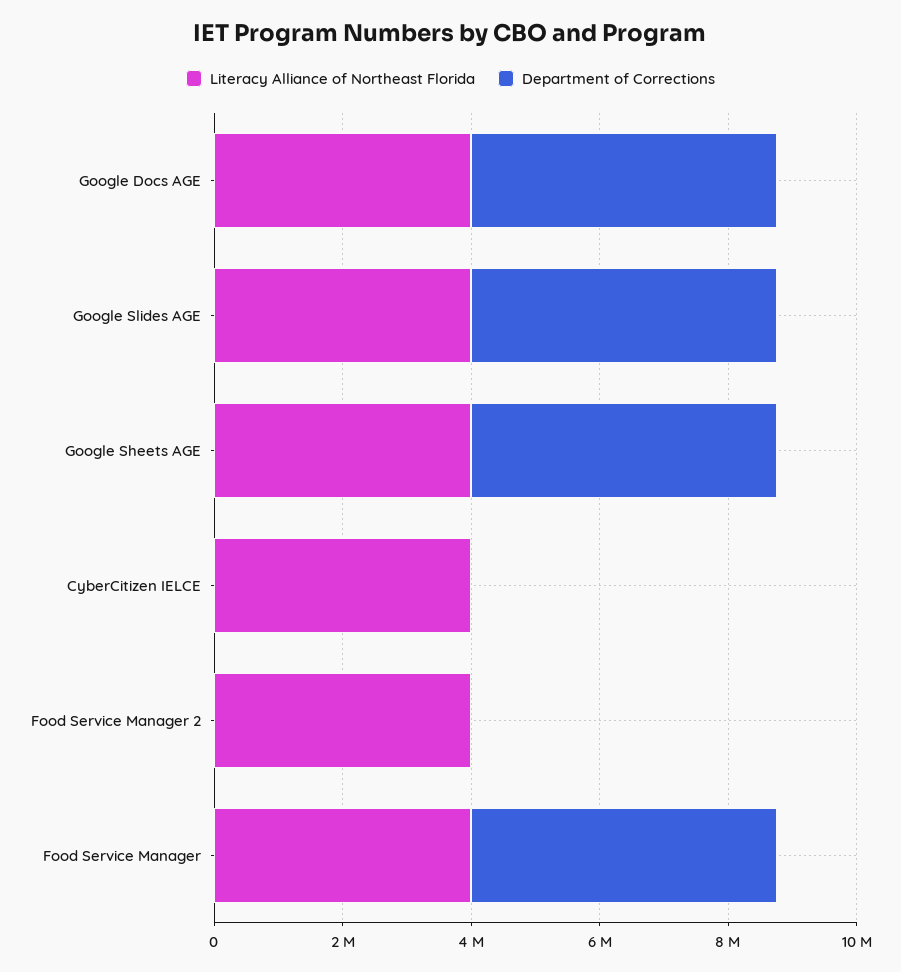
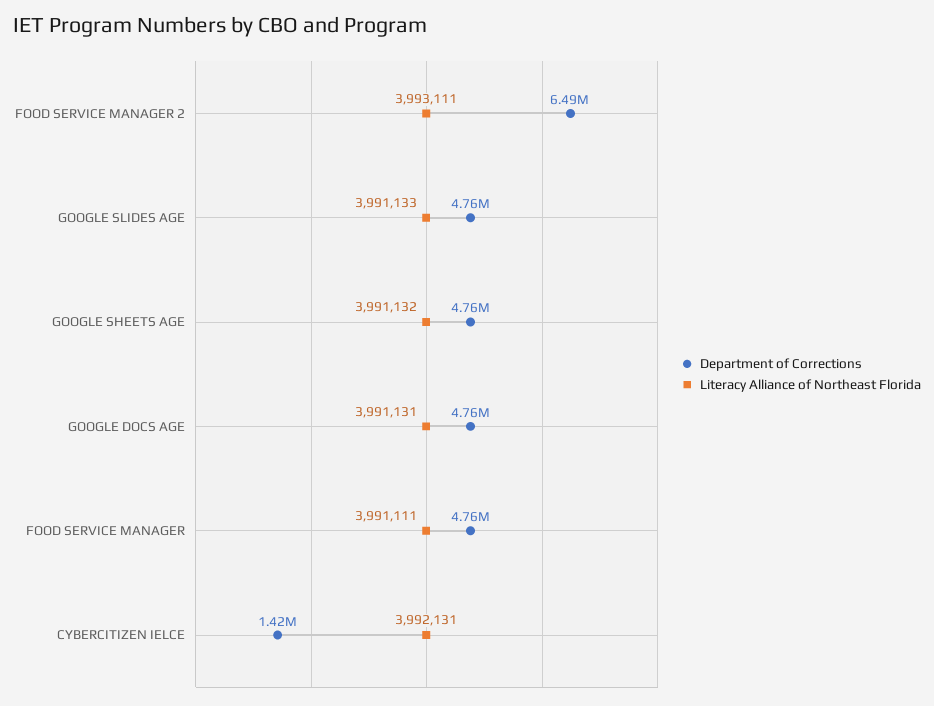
  {
    "Literacy Alliance of Northeast Florida": {
      "Google Docs AGE": 3991131,
      "Google Slides AGE": 3991133,
      "Google Sheets AGE": 3991132,
      "CyberCitizen IELCE": 3992131,
      "Food Service Manager 2": 3993111,
      "Food Service Manager": 3991111
    },
    "Department of Corrections": {
      "Google Docs AGE": 4760000,
      "Google Slides AGE": 4760000,
      "Google Sheets AGE": 4760000,
-     "CyberCitizen IELCE": 0,
+     "CyberCitizen IELCE": 1420000,
-     "Food Service Manager 2": 0,
+     "Food Service Manager 2": 6490000,
      "Food Service Manager": 4760000
    }
  }

